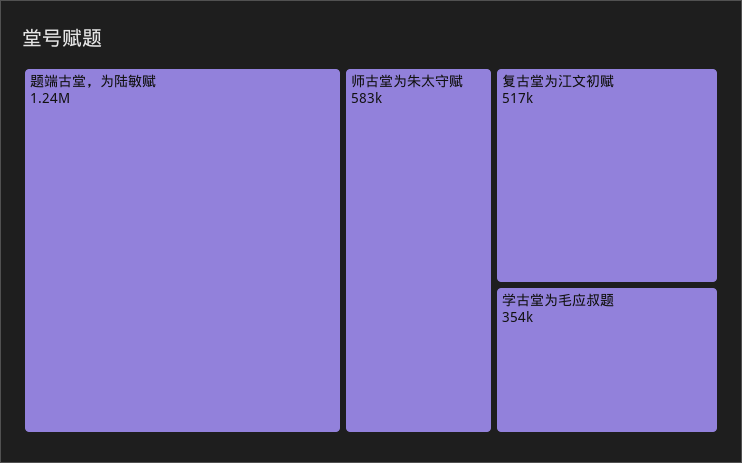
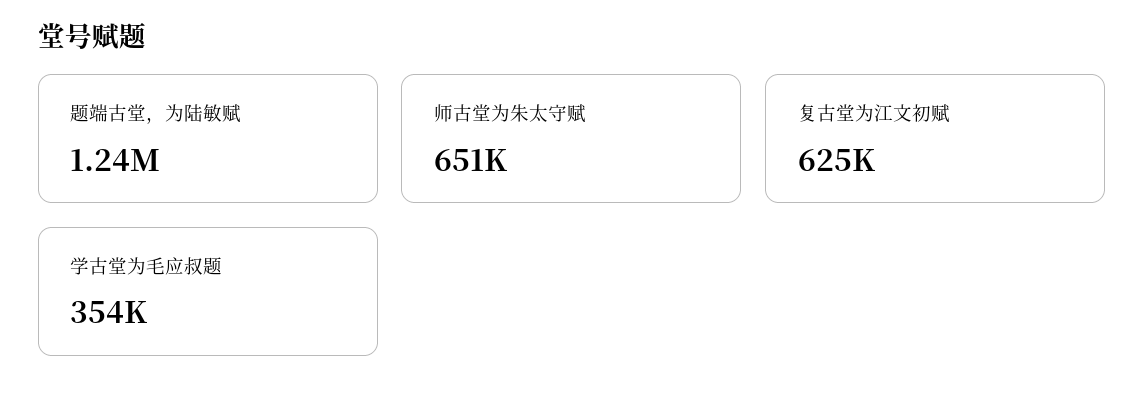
  {
    "题端古堂，为陆敏赋": 1240000,
-   "师古堂为朱太守赋": 583000,
+   "师古堂为朱太守赋": 651000,
-   "复古堂为江文初赋": 517000,
+   "复古堂为江文初赋": 625000,
    "学古堂为毛应叔题": 354000
  }

